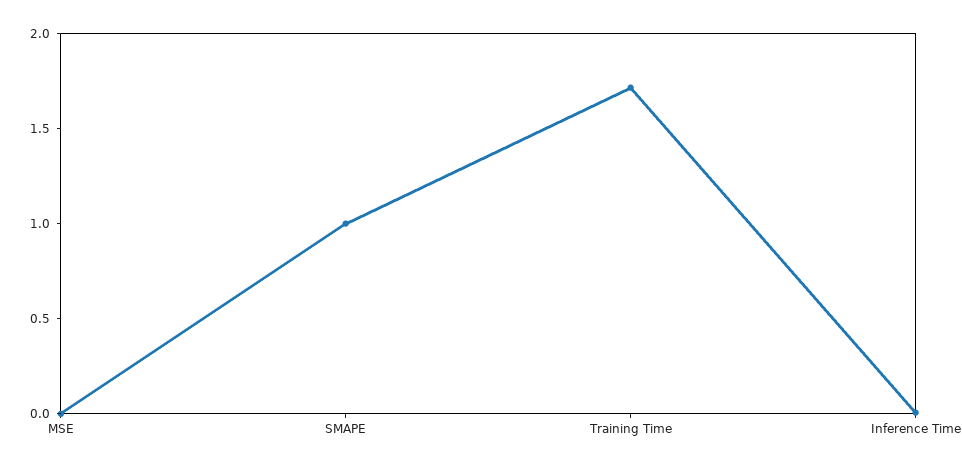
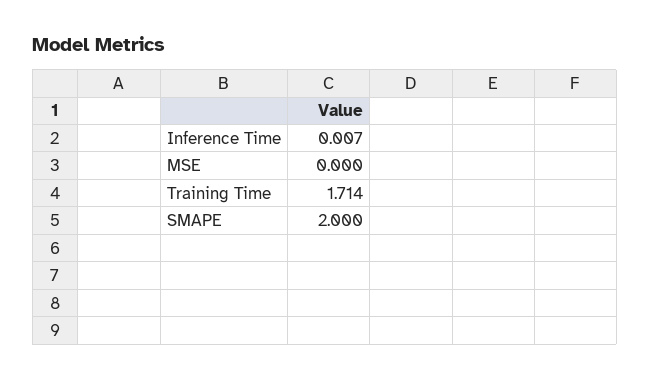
  {
    "MSE": 0,
-   "SMAPE": 1,
+   "SMAPE": 2,
    "Training Time": 1.714,
    "Inference Time": 0.007
  }

